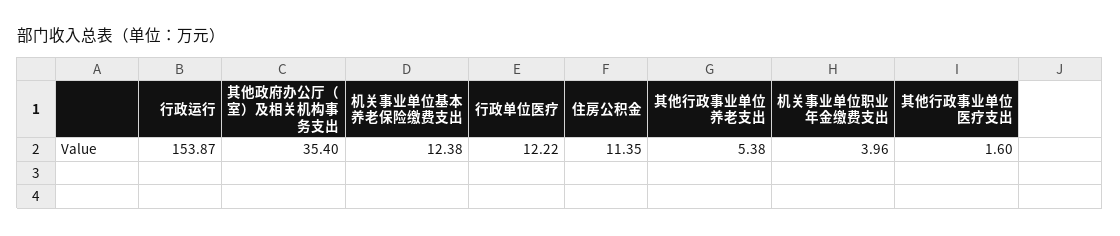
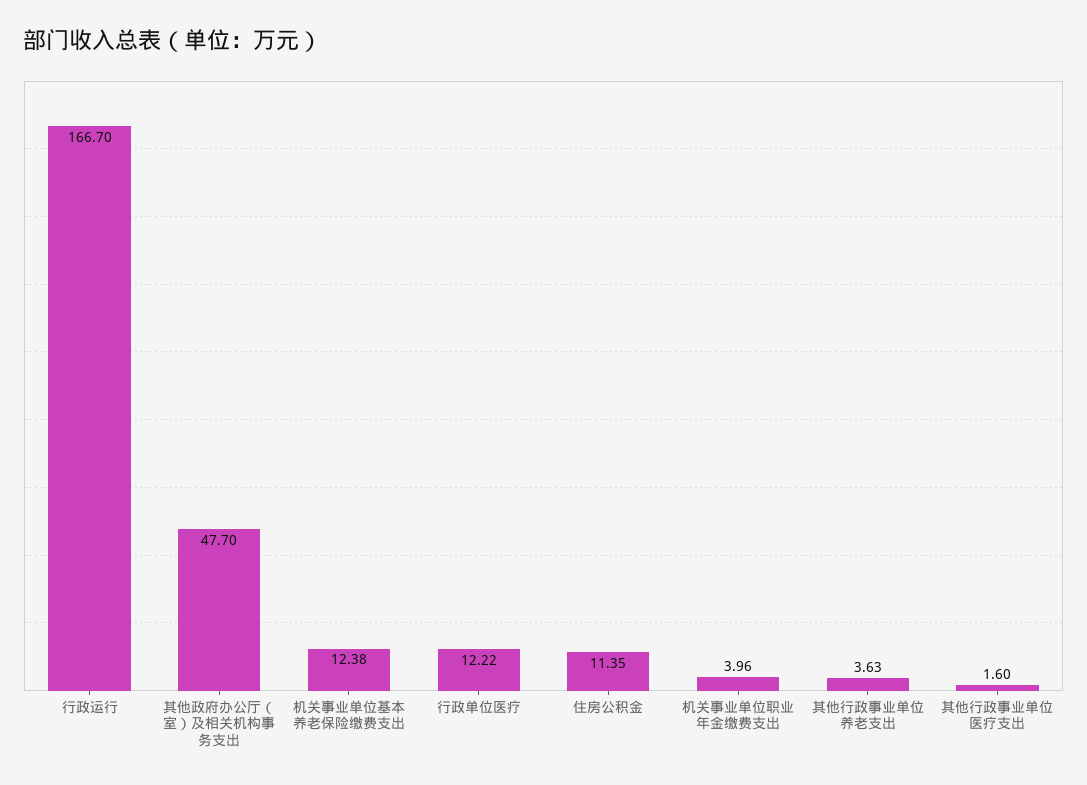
  {
-   "行政运行": 153.87,
+   "行政运行": 166.7,
-   "其他政府办公厅（室）及相关机构事务支出": 35.4,
+   "其他政府办公厅（室）及相关机构事务支出": 47.7,
    "机关事业单位基本养老保险缴费支出": 12.38,
    "行政单位医疗": 12.22,
    "住房公积金": 11.35,
-   "其他行政事业单位养老支出": 5.38,
+   "其他行政事业单位养老支出": 3.63,
    "机关事业单位职业年金缴费支出": 3.96,
    "其他行政事业单位医疗支出": 1.6
  }

